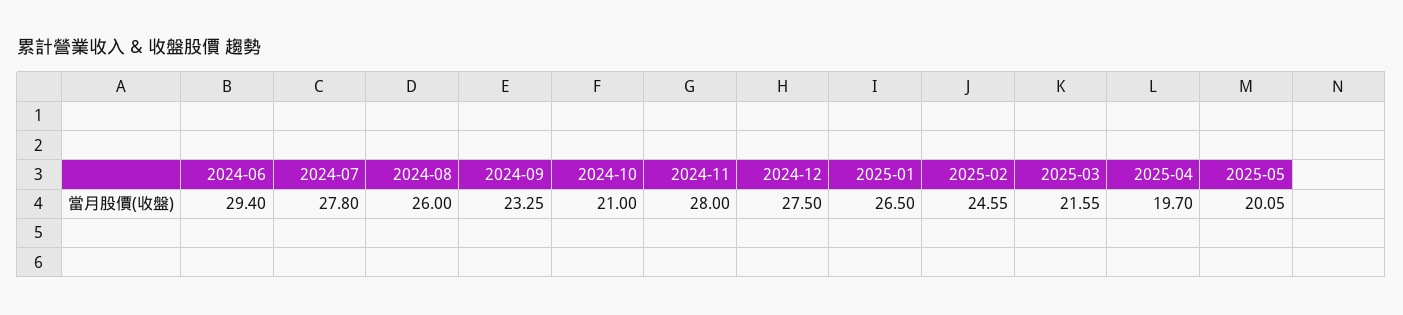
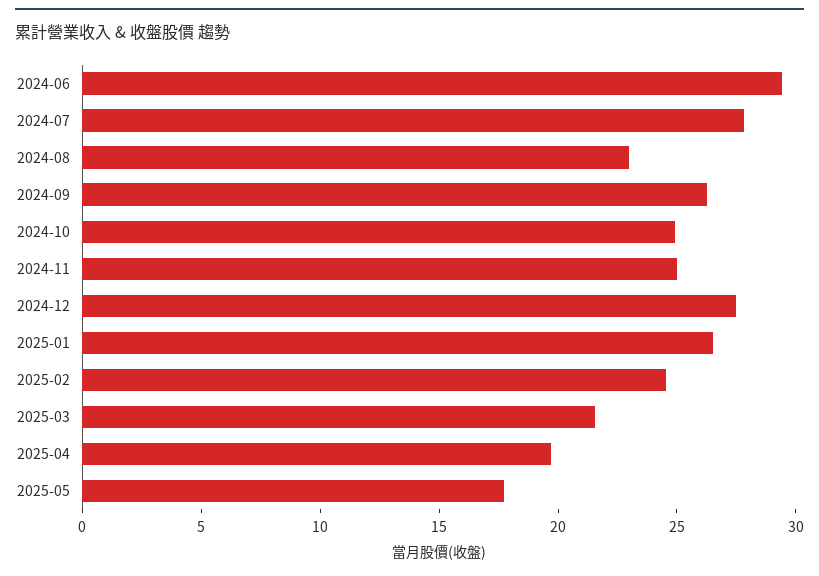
  {
    "2024-06": 29.4,
    "2024-07": 27.8,
-   "2024-08": 26,
+   "2024-08": 23,
-   "2024-09": 23.25,
+   "2024-09": 26,
-   "2024-10": 21,
+   "2024-10": 25,
-   "2024-11": 28,
+   "2024-11": 25,
    "2024-12": 27.5,
    "2025-01": 26.5,
    "2025-02": 24.55,
    "2025-03": 21.55,
    "2025-04": 19.7,
-   "2025-05": 20.05
+   "2025-05": 18
  }

